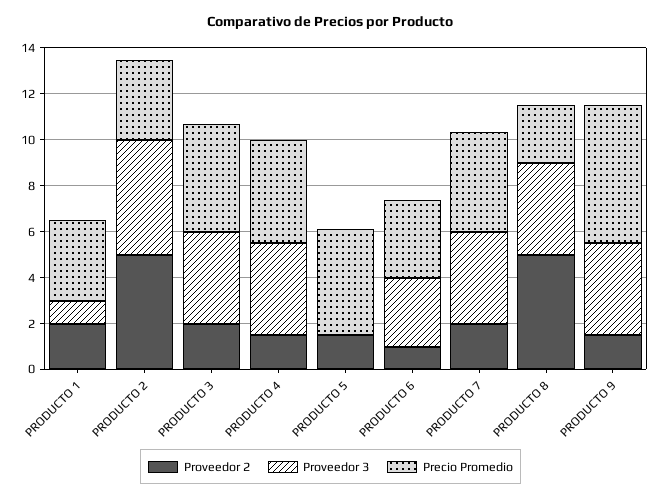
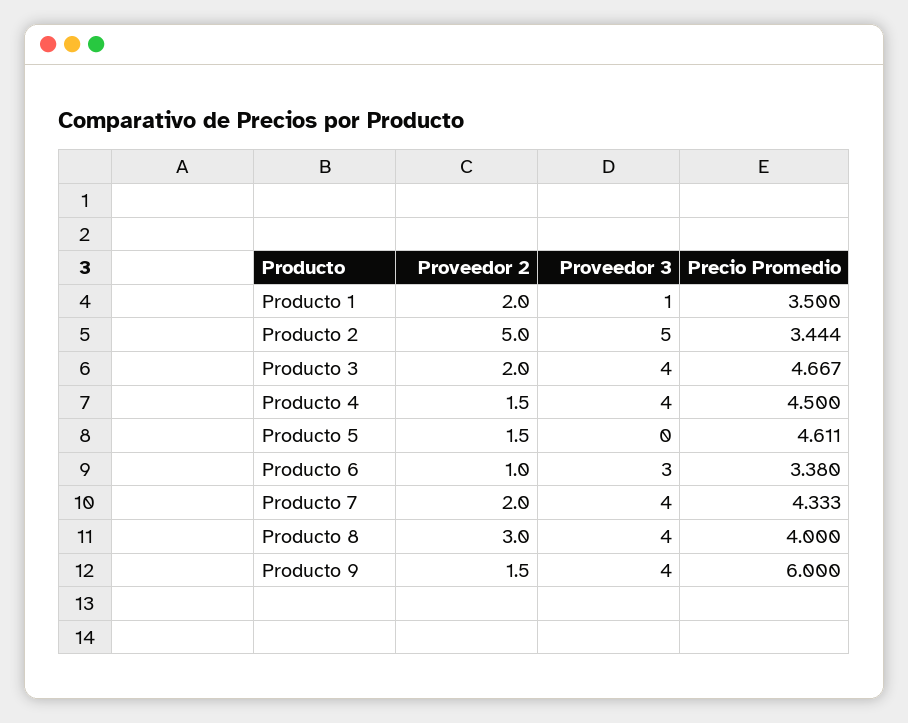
  {
    "Proveedor 2": {
      "PRODUCTO 1": 2,
      "PRODUCTO 2": 5,
      "PRODUCTO 3": 2,
      "PRODUCTO 4": 1.5,
      "PRODUCTO 5": 1.5,
      "PRODUCTO 6": 1,
      "PRODUCTO 7": 2,
-     "PRODUCTO 8": 5,
+     "PRODUCTO 8": 3,
      "PRODUCTO 9": 1.5
    },
    "Proveedor 3": {
      "PRODUCTO 1": 1,
      "PRODUCTO 2": 5,
      "PRODUCTO 3": 4,
      "PRODUCTO 4": 4,
      "PRODUCTO 5": 0,
      "PRODUCTO 6": 3,
      "PRODUCTO 7": 4,
      "PRODUCTO 8": 4,
      "PRODUCTO 9": 4
    },
    "Precio Promedio": {
      "PRODUCTO 1": 3.5,
      "PRODUCTO 2": 3.444,
      "PRODUCTO 3": 4.667,
      "PRODUCTO 4": 4.5,
      "PRODUCTO 5": 4.611,
      "PRODUCTO 6": 3.38,
      "PRODUCTO 7": 4.333,
-     "PRODUCTO 8": 2.5,
+     "PRODUCTO 8": 4,
      "PRODUCTO 9": 6
    }
  }

